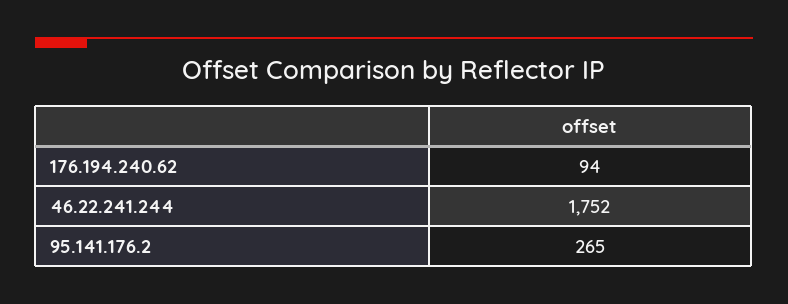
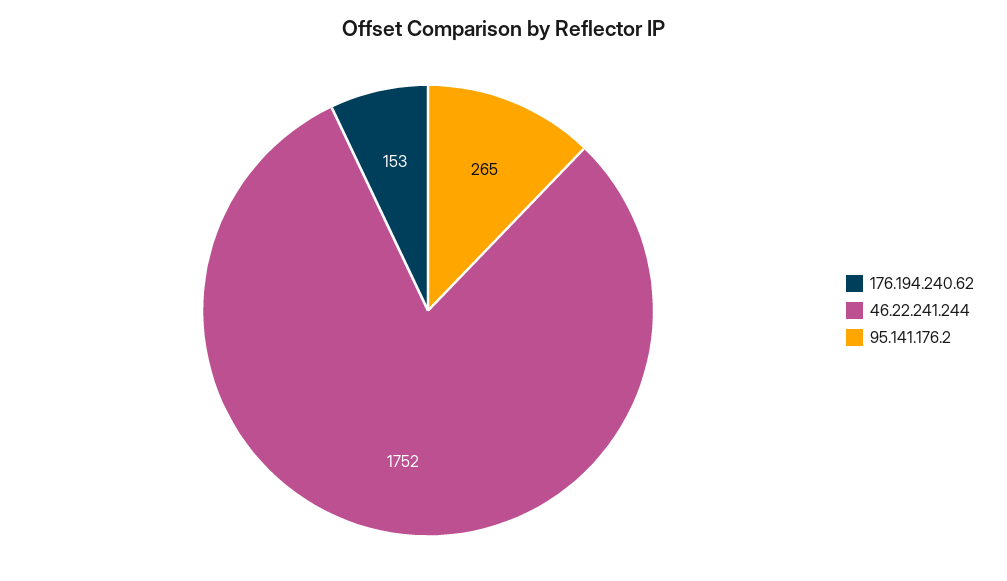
  {
-   "176.194.240.62": 94,
+   "176.194.240.62": 153,
    "46.22.241.244": 1752,
    "95.141.176.2": 265
  }

